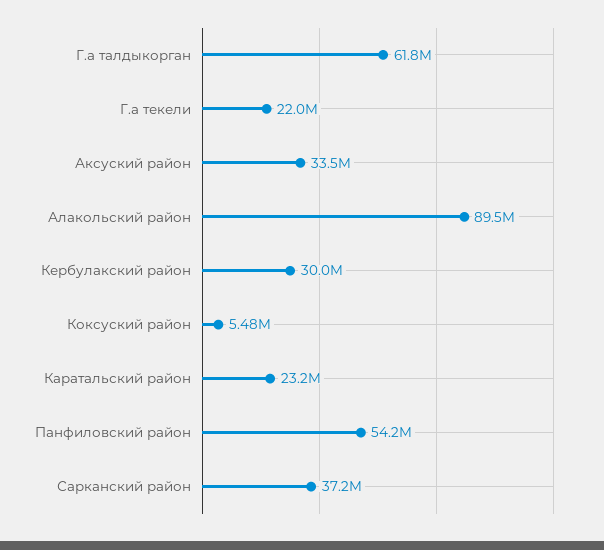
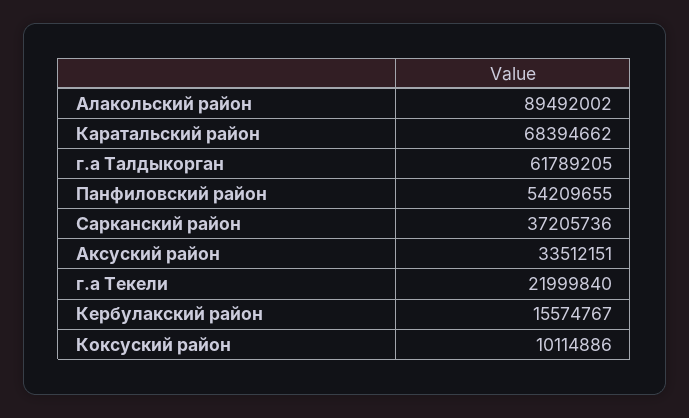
  {
    "Г.а талдыкорган": 61789205,
    "Г.а текели": 21999840,
    "Аксуский район": 33512151,
    "Алакольский район": 89492002,
-   "Кербулакский район": 30000000,
+   "Кербулакский район": 15574767,
-   "Коксуский район": 5480000,
+   "Коксуский район": 10114886,
-   "Каратальский район": 23200000,
+   "Каратальский район": 68394662,
    "Панфиловский район": 54209655,
    "Сарканский район": 37205736
  }

